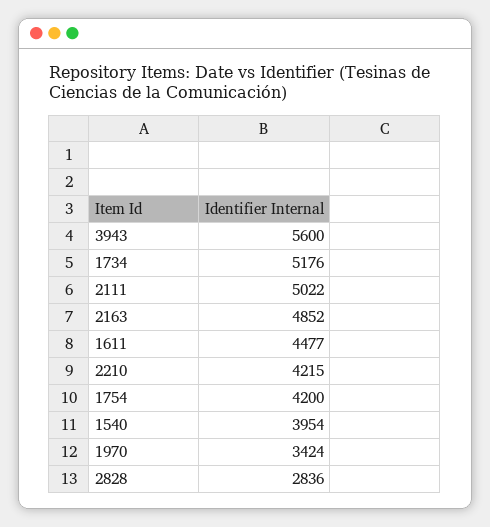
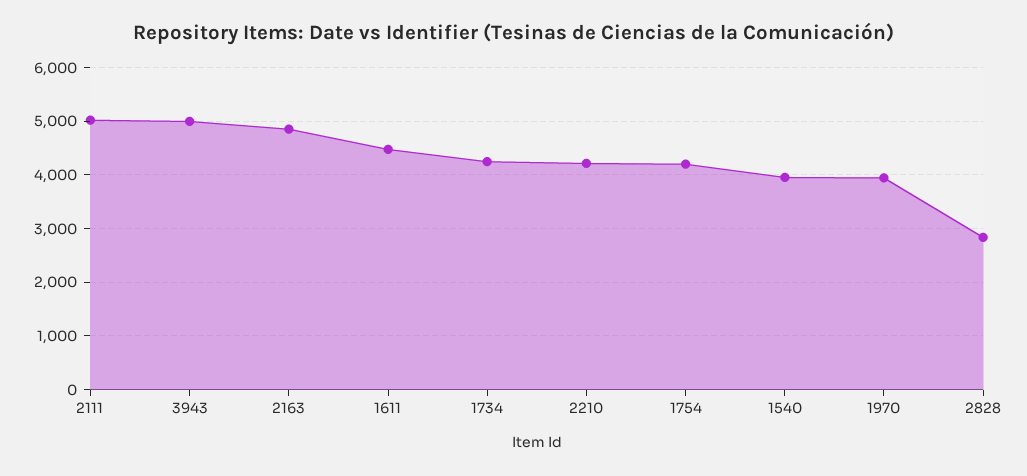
  {
-   "3943": 5600,
+   "3943": 5000,
-   "1734": 5176,
+   "1734": 4200,
    "2111": 5022,
    "2163": 4852,
    "1611": 4477,
    "2210": 4215,
    "1754": 4200,
    "1540": 3954,
-   "1970": 3424,
+   "1970": 4000,
    "2828": 2836
  }

